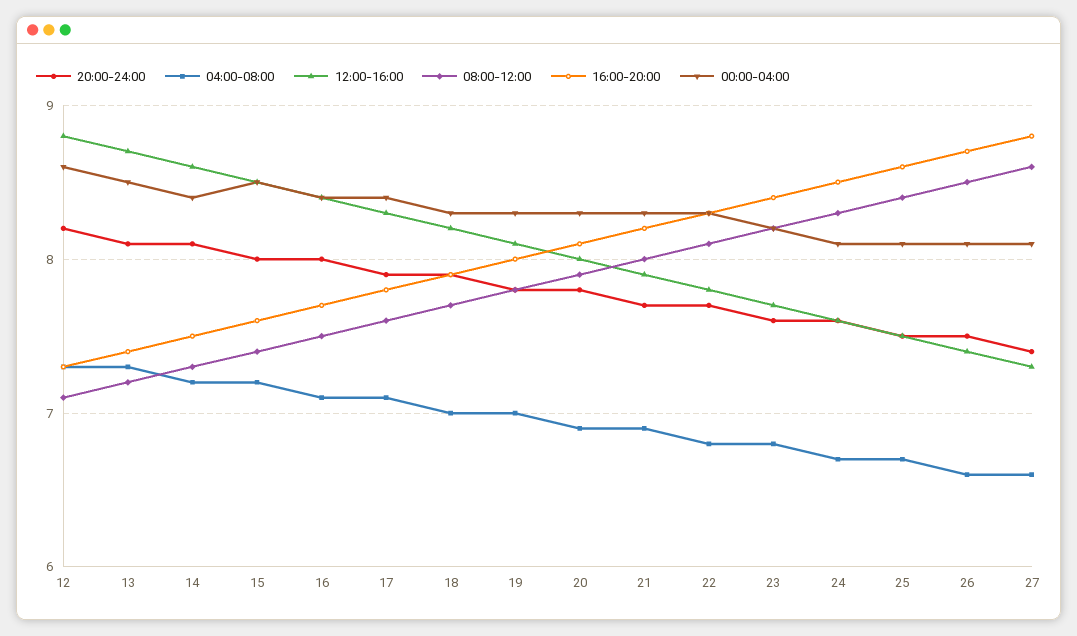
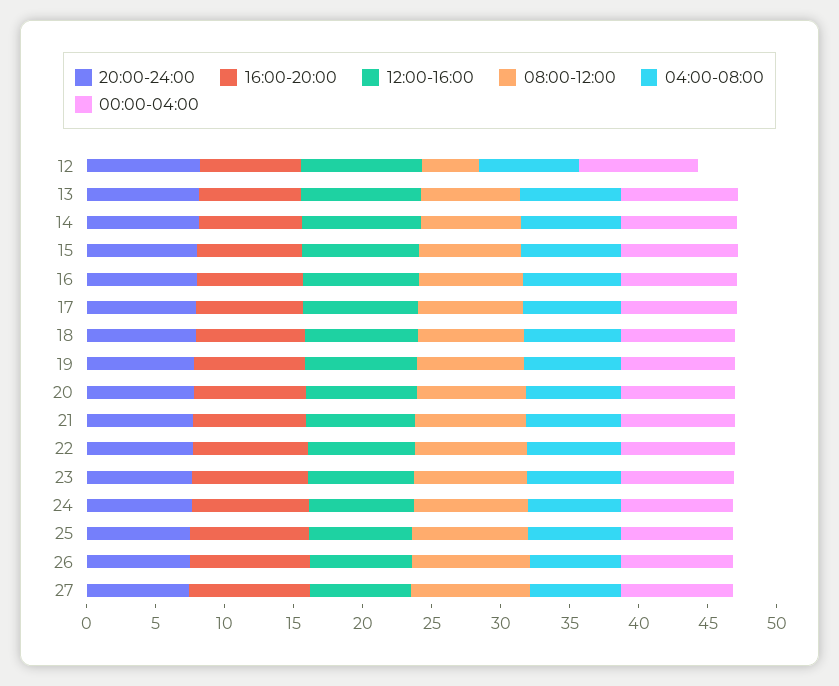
  {
    "20:00-24:00": {
      "12": 8.2,
      "13": 8.1,
      "14": 8.1,
      "15": 8,
      "16": 8,
      "17": 7.9,
      "18": 7.9,
      "19": 7.8,
      "20": 7.8,
      "21": 7.7,
      "22": 7.7,
      "23": 7.6,
      "24": 7.6,
      "25": 7.5,
      "26": 7.5,
      "27": 7.4
    },
    "04:00-08:00": {
      "12": 7.3,
      "13": 7.3,
      "14": 7.2,
      "15": 7.2,
      "16": 7.1,
      "17": 7.1,
      "18": 7,
      "19": 7,
      "20": 6.9,
      "21": 6.9,
      "22": 6.8,
      "23": 6.8,
      "24": 6.7,
      "25": 6.7,
      "26": 6.6,
      "27": 6.6
    },
    "12:00-16:00": {
      "12": 8.8,
      "13": 8.7,
      "14": 8.6,
      "15": 8.5,
      "16": 8.4,
      "17": 8.3,
      "18": 8.2,
      "19": 8.1,
      "20": 8,
      "21": 7.9,
      "22": 7.8,
      "23": 7.7,
      "24": 7.6,
      "25": 7.5,
      "26": 7.4,
      "27": 7.3
    },
    "08:00-12:00": {
-     "12": 7.1,
+     "12": 4,
      "13": 7.2,
      "14": 7.3,
      "15": 7.4,
      "16": 7.5,
      "17": 7.6,
      "18": 7.7,
      "19": 7.8,
      "20": 7.9,
      "21": 8,
      "22": 8.1,
      "23": 8.2,
      "24": 8.3,
      "25": 8.4,
      "26": 8.5,
      "27": 8.6
    },
    "16:00-20:00": {
      "12": 7.3,
      "13": 7.4,
      "14": 7.5,
      "15": 7.6,
      "16": 7.7,
      "17": 7.8,
      "18": 7.9,
      "19": 8,
      "20": 8.1,
      "21": 8.2,
      "22": 8.3,
      "23": 8.4,
      "24": 8.5,
      "25": 8.6,
      "26": 8.7,
      "27": 8.8
    },
    "00:00-04:00": {
      "12": 8.6,
      "13": 8.5,
      "14": 8.4,
      "15": 8.5,
      "16": 8.4,
      "17": 8.4,
      "18": 8.3,
      "19": 8.3,
      "20": 8.3,
      "21": 8.3,
      "22": 8.3,
      "23": 8.2,
      "24": 8.1,
      "25": 8.1,
      "26": 8.1,
      "27": 8.1
    }
  }

